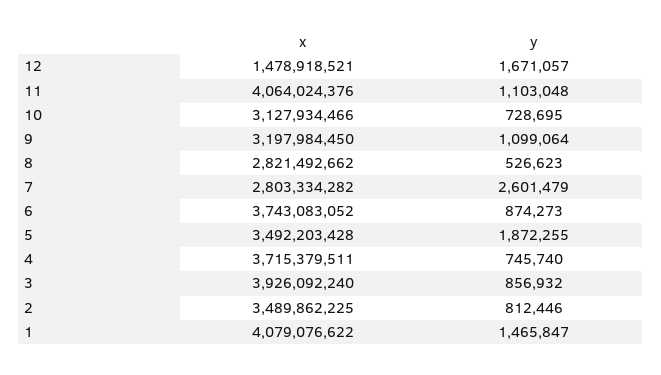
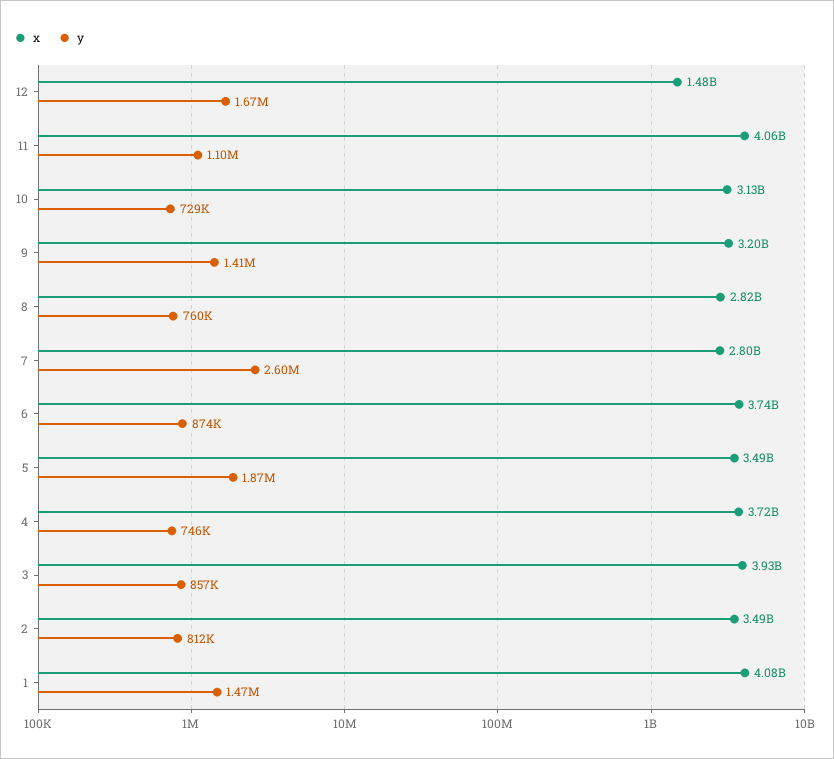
  {
    "x": {
      "12": 1478918521,
      "11": 4064024376,
      "10": 3127934466,
      "9": 3197984450,
      "8": 2821492662,
      "7": 2803334282,
      "6": 3743083052,
      "5": 3492203428,
      "4": 3715379511,
      "3": 3926092240,
      "2": 3489862225,
      "1": 4079076622
    },
    "y": {
      "12": 1671057,
      "11": 1103048,
      "10": 728695,
-     "9": 1099064,
+     "9": 1410000,
-     "8": 526623,
+     "8": 760000,
      "7": 2601479,
      "6": 874273,
      "5": 1872255,
      "4": 745740,
      "3": 856932,
      "2": 812446,
      "1": 1465847
    }
  }

